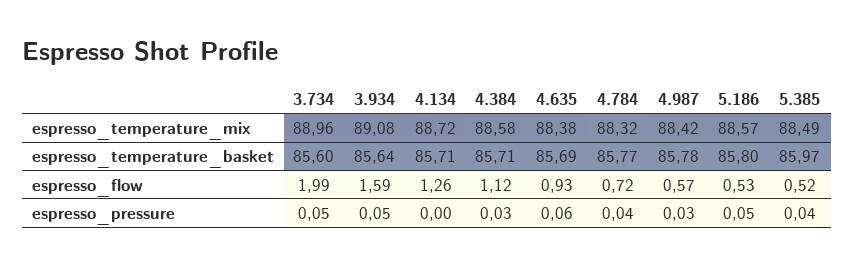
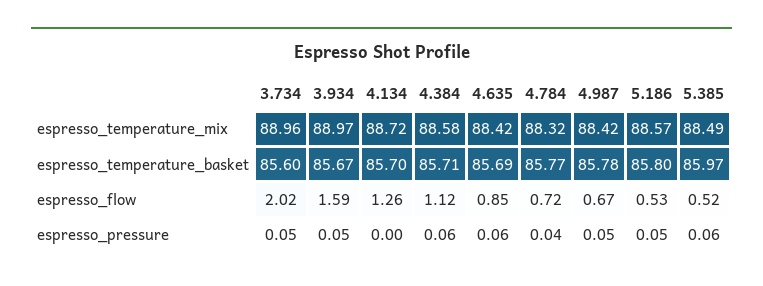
  {
    "3.734": {
      "espresso_temperature_mix": 88.96,
      "espresso_temperature_basket": 85.6,
-     "espresso_flow": 1.99,
+     "espresso_flow": 2.02,
      "espresso_pressure": 0.05
    },
    "3.934": {
-     "espresso_temperature_mix": 89.08,
+     "espresso_temperature_mix": 88.97,
-     "espresso_temperature_basket": 85.64,
+     "espresso_temperature_basket": 85.67,
      "espresso_flow": 1.59,
      "espresso_pressure": 0.05
    },
    "4.134": {
      "espresso_temperature_mix": 88.72,
-     "espresso_temperature_basket": 85.71,
+     "espresso_temperature_basket": 85.7,
      "espresso_flow": 1.26,
      "espresso_pressure": 0
    },
    "4.384": {
      "espresso_temperature_mix": 88.58,
      "espresso_temperature_basket": 85.71,
      "espresso_flow": 1.12,
-     "espresso_pressure": 0.03
+     "espresso_pressure": 0.06
    },
    "4.635": {
-     "espresso_temperature_mix": 88.38,
+     "espresso_temperature_mix": 88.42,
      "espresso_temperature_basket": 85.69,
-     "espresso_flow": 0.93,
+     "espresso_flow": 0.85,
      "espresso_pressure": 0.06
    },
    "4.784": {
      "espresso_temperature_mix": 88.32,
      "espresso_temperature_basket": 85.77,
      "espresso_flow": 0.72,
      "espresso_pressure": 0.04
    },
    "4.987": {
      "espresso_temperature_mix": 88.42,
      "espresso_temperature_basket": 85.78,
-     "espresso_flow": 0.57,
+     "espresso_flow": 0.67,
-     "espresso_pressure": 0.03
+     "espresso_pressure": 0.05
    },
    "5.186": {
      "espresso_temperature_mix": 88.57,
      "espresso_temperature_basket": 85.8,
      "espresso_flow": 0.53,
      "espresso_pressure": 0.05
    },
    "5.385": {
      "espresso_temperature_mix": 88.49,
      "espresso_temperature_basket": 85.97,
      "espresso_flow": 0.52,
-     "espresso_pressure": 0.04
+     "espresso_pressure": 0.06
    }
  }

